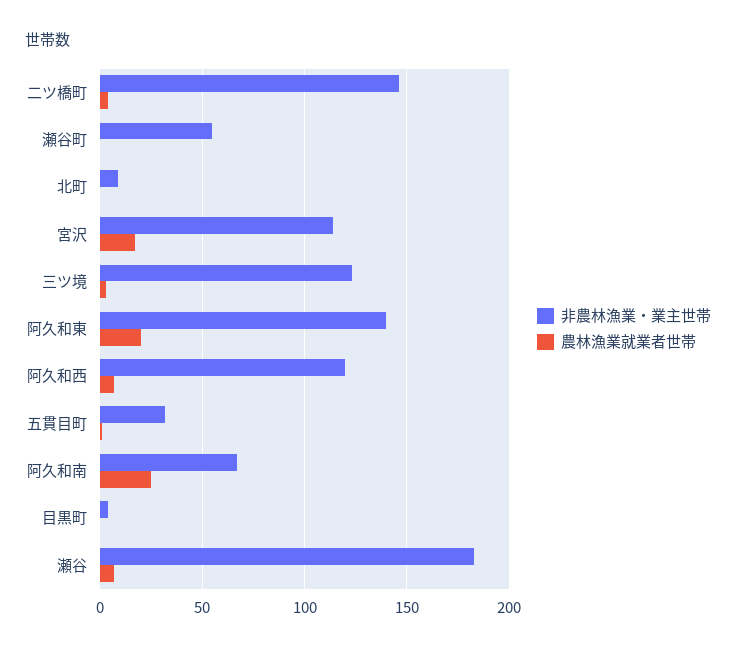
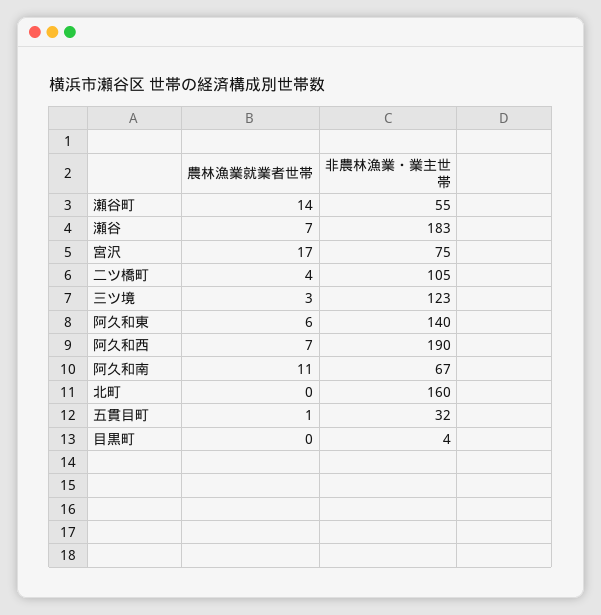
  {
    "非農林漁業・業主世帯": {
-     "二ツ橋町": 145,
+     "二ツ橋町": 105,
      "瀬谷町": 55,
-     "北町": 10,
+     "北町": 160,
-     "宮沢": 115,
+     "宮沢": 75,
      "三ツ境": 123,
      "阿久和東": 140,
-     "阿久和西": 120,
+     "阿久和西": 190,
      "五貫目町": 32,
      "阿久和南": 67,
      "目黒町": 4,
      "瀬谷": 183
    },
    "農林漁業就業者世帯": {
      "二ツ橋町": 4,
-     "瀬谷町": 0,
+     "瀬谷町": 14,
      "北町": 0,
      "宮沢": 17,
      "三ツ境": 3,
-     "阿久和東": 20,
+     "阿久和東": 6,
      "阿久和西": 7,
      "五貫目町": 1,
-     "阿久和南": 25,
+     "阿久和南": 11,
      "目黒町": 0,
      "瀬谷": 7
    }
  }

